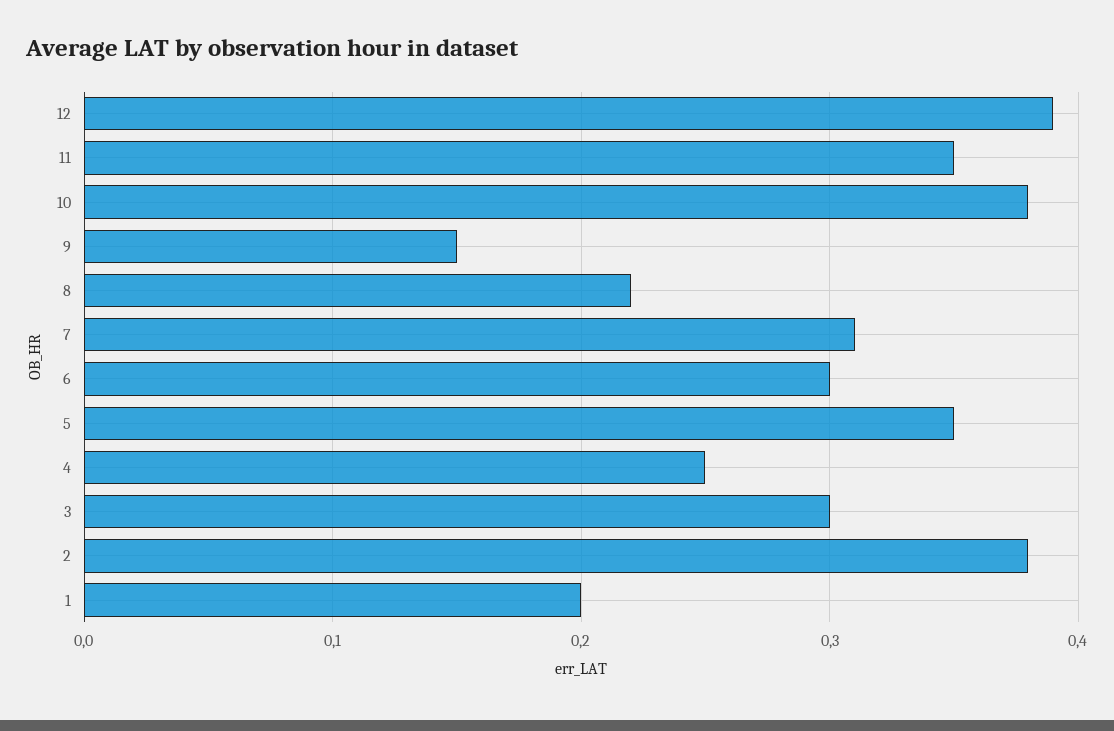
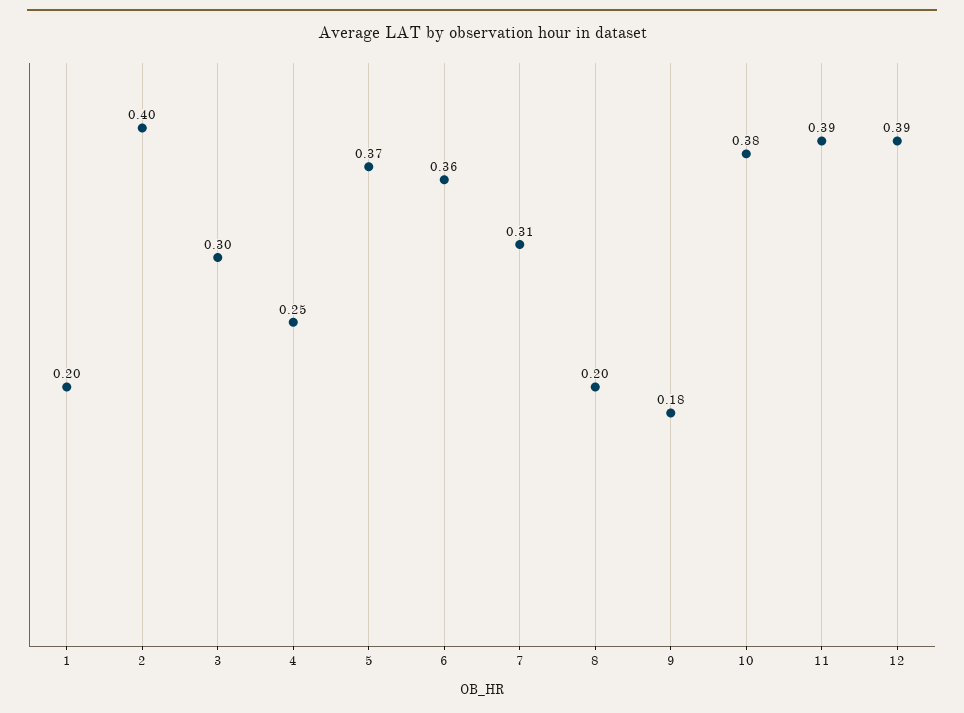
  {
    "12": 0.39,
-   "11": 0.35,
+   "11": 0.39,
    "10": 0.38,
-   "9": 0.15,
+   "9": 0.18,
-   "8": 0.22,
+   "8": 0.2,
    "7": 0.31,
-   "6": 0.3,
+   "6": 0.36,
-   "5": 0.35,
+   "5": 0.37,
    "4": 0.25,
    "3": 0.3,
-   "2": 0.38,
+   "2": 0.4,
    "1": 0.2
  }

